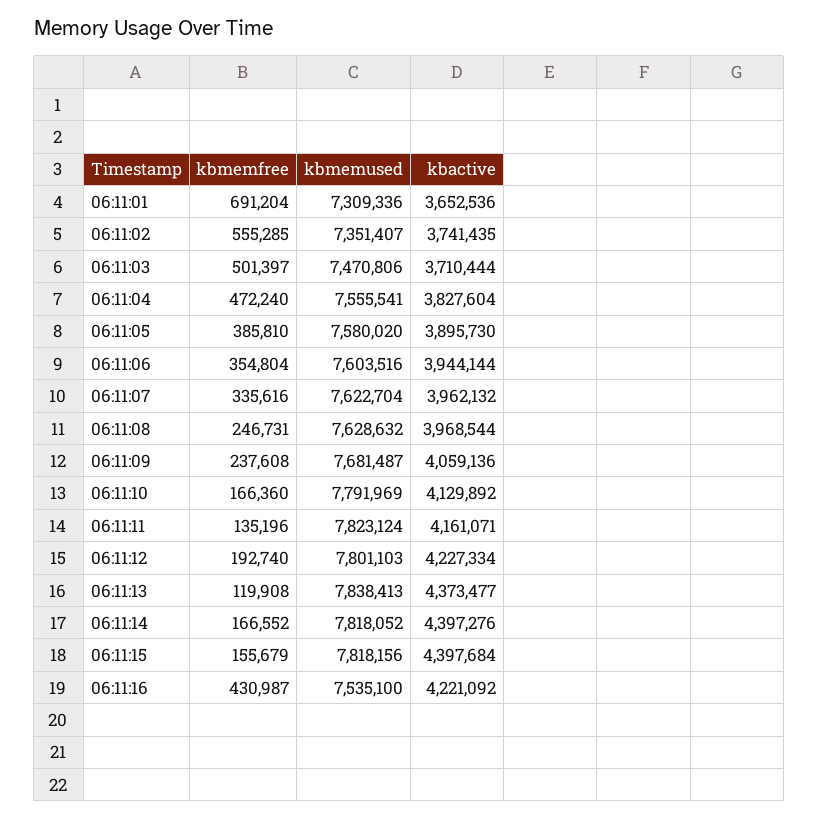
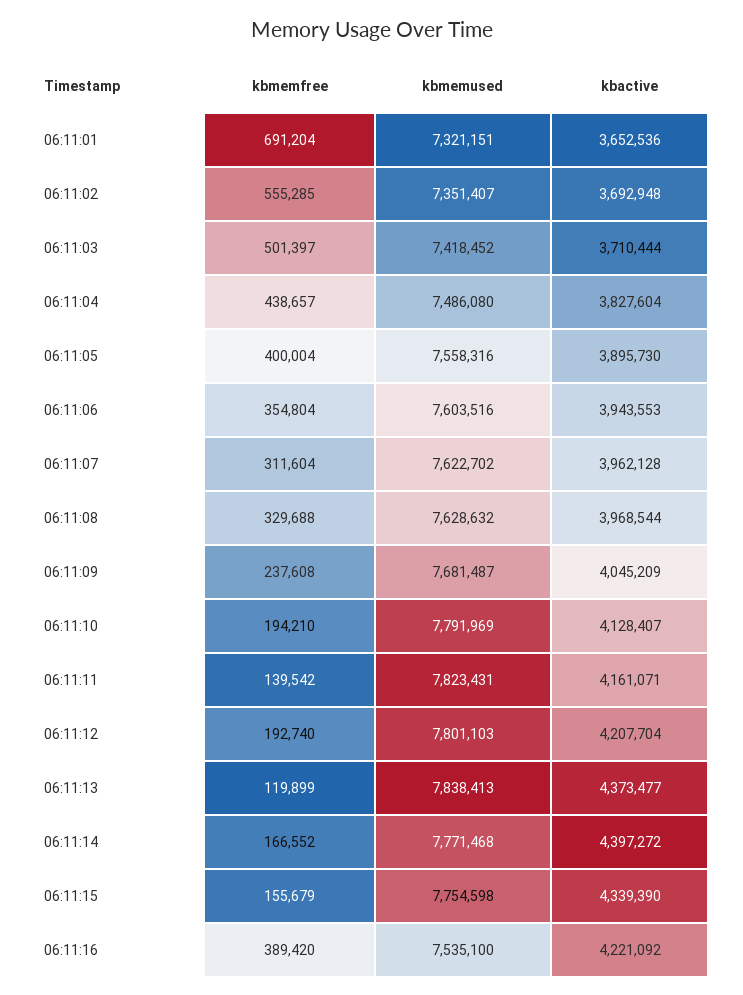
  {
    "kbmemfree": {
      "06:11:01": 691204,
      "06:11:02": 555285,
      "06:11:03": 501397,
-     "06:11:04": 472240,
+     "06:11:04": 438657,
-     "06:11:05": 385810,
+     "06:11:05": 400004,
      "06:11:06": 354804,
-     "06:11:07": 335616,
+     "06:11:07": 311604,
-     "06:11:08": 246731,
+     "06:11:08": 329688,
      "06:11:09": 237608,
-     "06:11:10": 166360,
+     "06:11:10": 194210,
-     "06:11:11": 135196,
+     "06:11:11": 139542,
      "06:11:12": 192740,
-     "06:11:13": 119908,
+     "06:11:13": 119899,
      "06:11:14": 166552,
      "06:11:15": 155679,
-     "06:11:16": 430987
+     "06:11:16": 389420
    },
    "kbmemused": {
-     "06:11:01": 7309336,
+     "06:11:01": 7321151,
      "06:11:02": 7351407,
-     "06:11:03": 7470806,
+     "06:11:03": 7418452,
-     "06:11:04": 7555541,
+     "06:11:04": 7486080,
-     "06:11:05": 7580020,
+     "06:11:05": 7558316,
      "06:11:06": 7603516,
-     "06:11:07": 7622704,
+     "06:11:07": 7622702,
      "06:11:08": 7628632,
      "06:11:09": 7681487,
      "06:11:10": 7791969,
-     "06:11:11": 7823124,
+     "06:11:11": 7823431,
      "06:11:12": 7801103,
      "06:11:13": 7838413,
-     "06:11:14": 7818052,
+     "06:11:14": 7771468,
-     "06:11:15": 7818156,
+     "06:11:15": 7754598,
      "06:11:16": 7535100
    },
    "kbactive": {
      "06:11:01": 3652536,
-     "06:11:02": 3741435,
+     "06:11:02": 3692948,
      "06:11:03": 3710444,
      "06:11:04": 3827604,
      "06:11:05": 3895730,
-     "06:11:06": 3944144,
+     "06:11:06": 3943553,
-     "06:11:07": 3962132,
+     "06:11:07": 3962128,
      "06:11:08": 3968544,
-     "06:11:09": 4059136,
+     "06:11:09": 4045209,
-     "06:11:10": 4129892,
+     "06:11:10": 4128407,
      "06:11:11": 4161071,
-     "06:11:12": 4227334,
+     "06:11:12": 4207704,
      "06:11:13": 4373477,
-     "06:11:14": 4397276,
+     "06:11:14": 4397272,
-     "06:11:15": 4397684,
+     "06:11:15": 4339390,
      "06:11:16": 4221092
    }
  }

